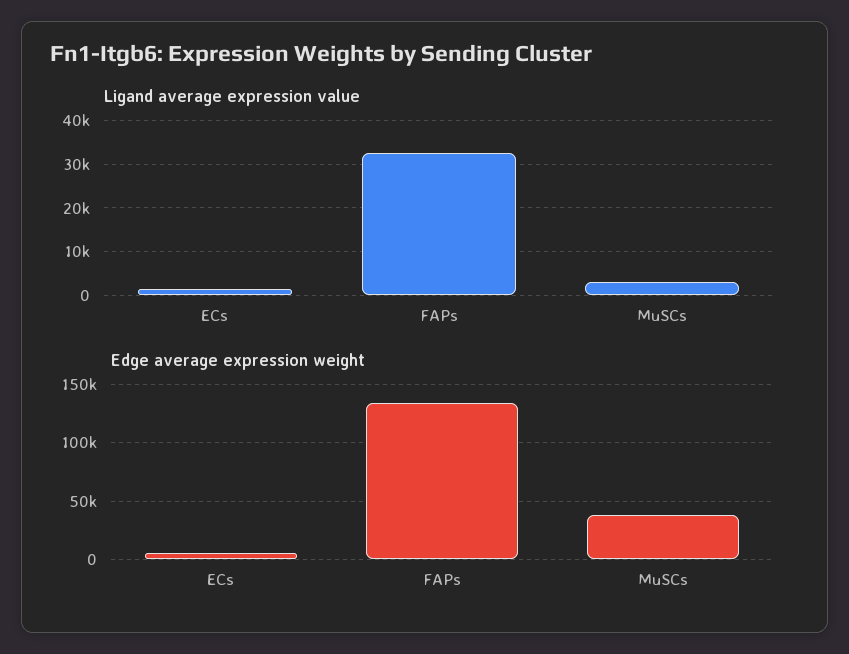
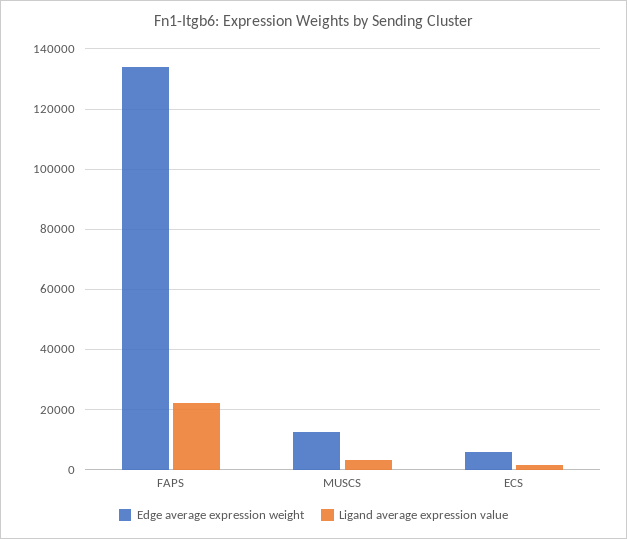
  {
    "Ligand average expression value": {
      "ECs": 2000,
-     "FAPs": 32000,
+     "FAPs": 22000,
      "MuSCs": 4000
    },
    "Edge average expression weight": {
      "ECs": 6000,
      "FAPs": 134000,
-     "MuSCs": 40000
+     "MuSCs": 12000
    }
  }

